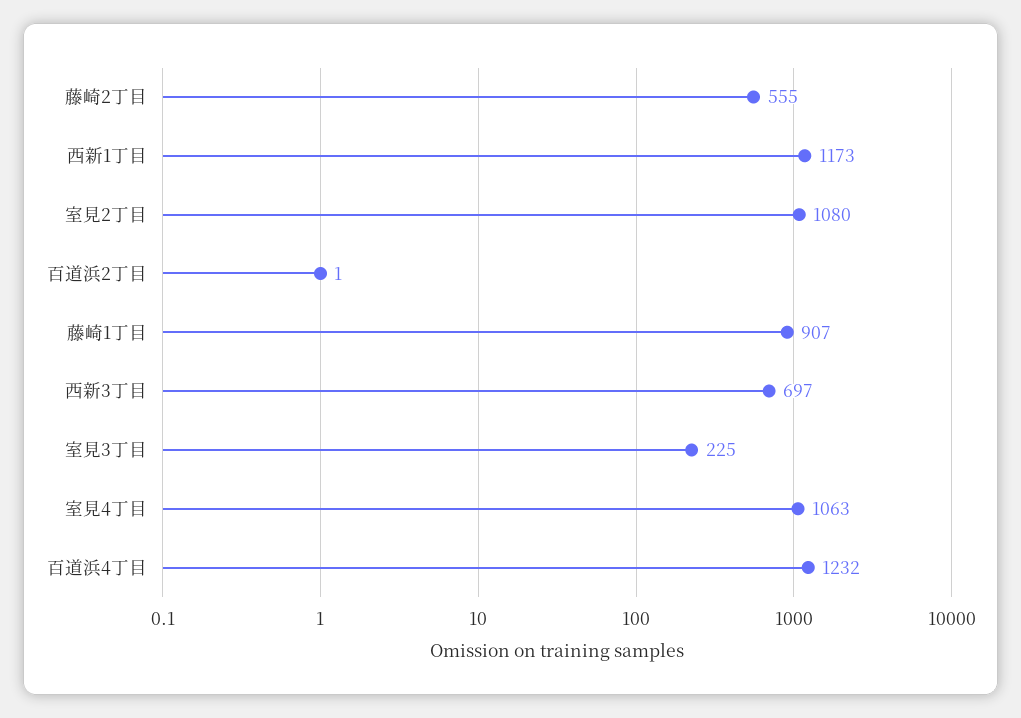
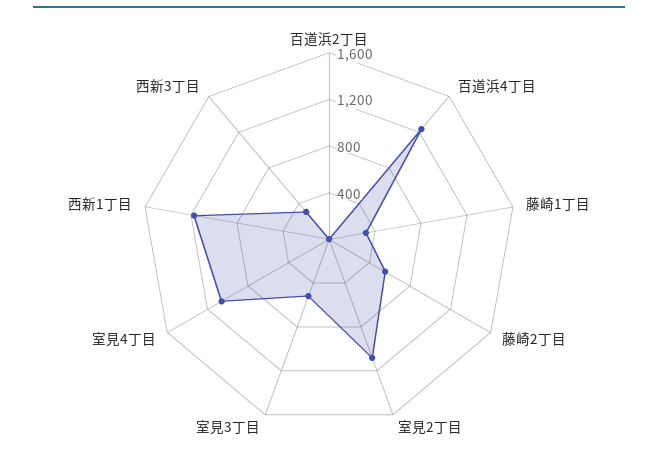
  {
    "藤崎2丁目": 555,
    "西新1丁目": 1173,
    "室見2丁目": 1080,
    "百道浜2丁目": 1,
-   "藤崎1丁目": 907,
+   "藤崎1丁目": 300,
-   "西新3丁目": 697,
+   "西新3丁目": 300,
-   "室見3丁目": 225,
+   "室見3丁目": 500,
    "室見4丁目": 1063,
    "百道浜4丁目": 1232
  }

